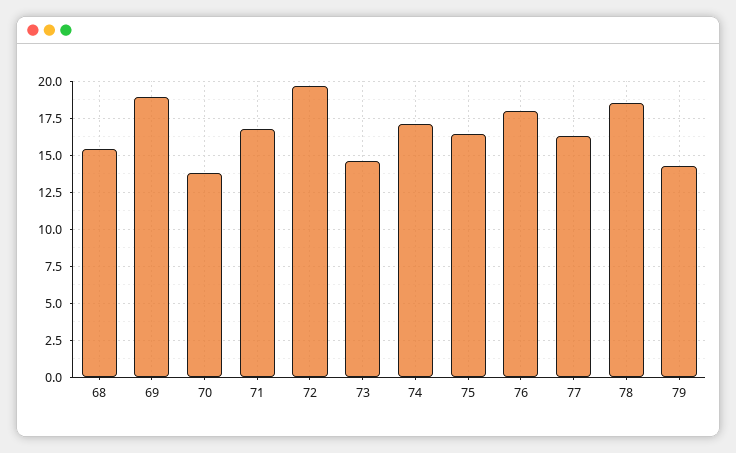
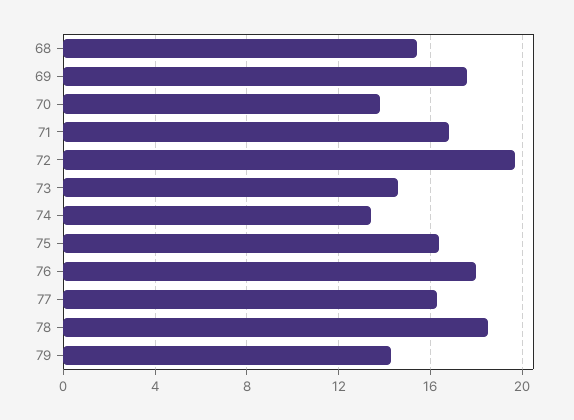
  {
    "68": 15.5,
-   "69": 19,
+   "69": 17.5,
    "70": 14,
    "71": 17,
    "72": 19.5,
    "73": 14.5,
-   "74": 17,
+   "74": 13.5,
    "75": 16.5,
    "76": 18,
    "77": 16.5,
    "78": 18.5,
    "79": 14.5
  }

